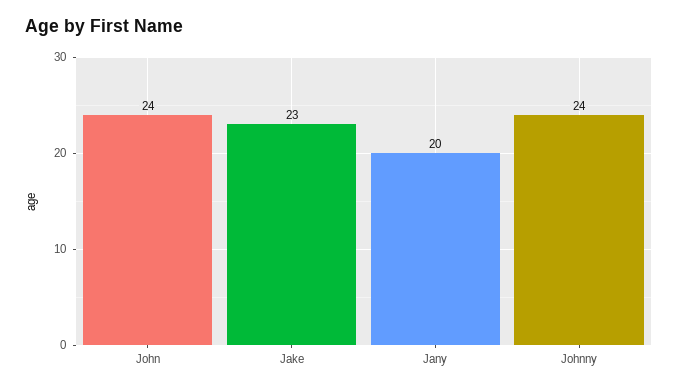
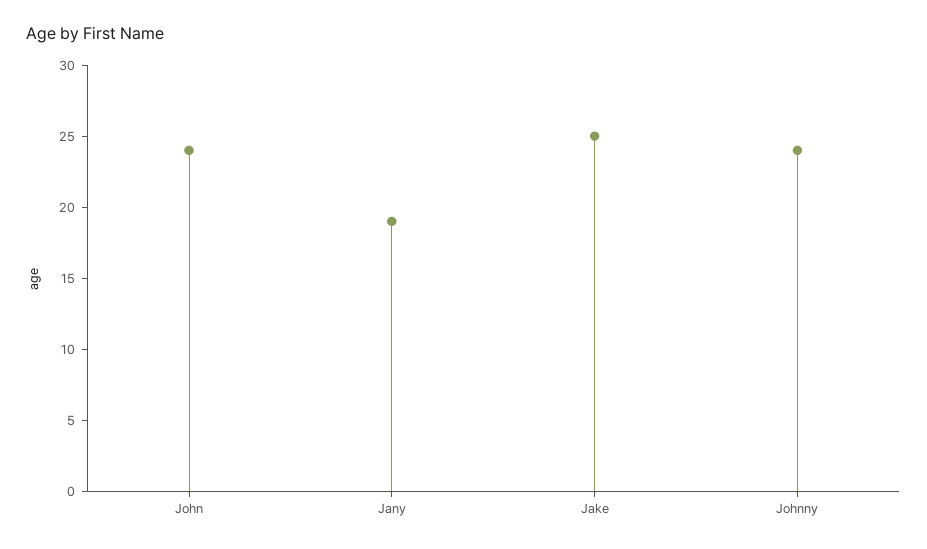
  {
    "John": 24,
-   "Jake": 23,
+   "Jake": 25,
-   "Jany": 20,
+   "Jany": 19,
    "Johnny": 24
  }

